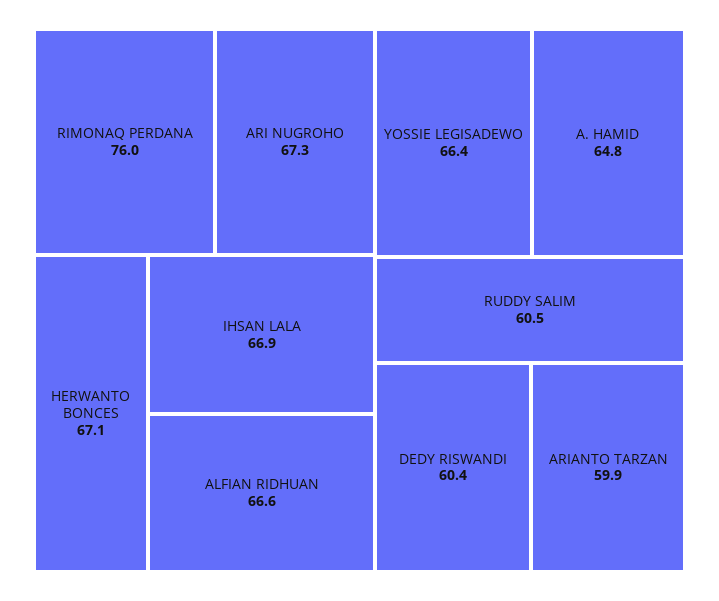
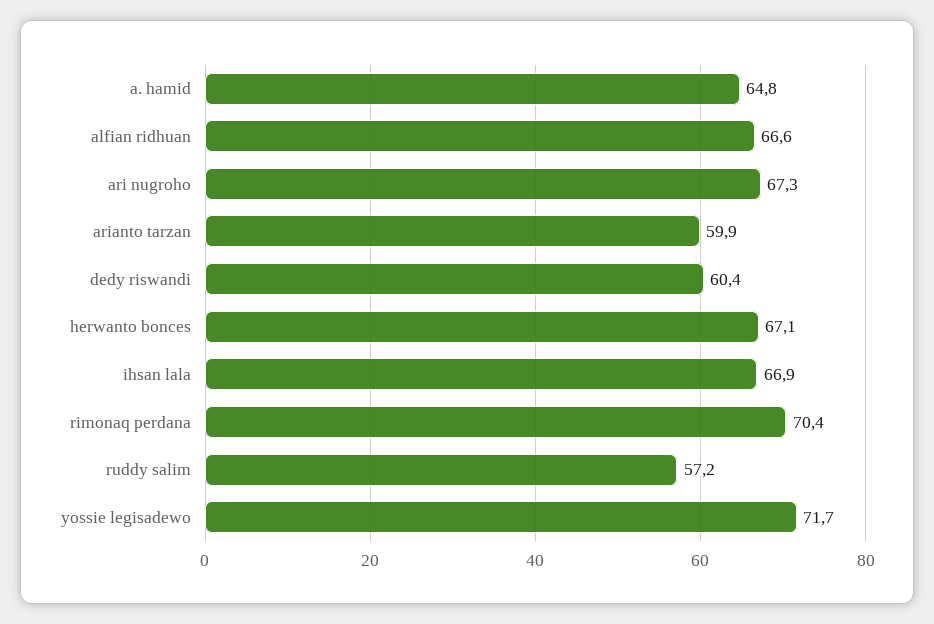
  {
-   "RIMONAQ PERDANA": 76,
+   "RIMONAQ PERDANA": 70.4,
    "ARI NUGROHO": 67.3,
    "HERWANTO BONCES": 67.1,
    "IHSAN LALA": 66.9,
    "ALFIAN RIDHUAN": 66.6,
-   "YOSSIE LEGISADEWO": 66.4,
+   "YOSSIE LEGISADEWO": 71.7,
    "A. HAMID": 64.8,
-   "RUDDY SALIM": 60.5,
+   "RUDDY SALIM": 57.2,
    "DEDY RISWANDI": 60.4,
    "ARIANTO TARZAN": 59.9
  }

